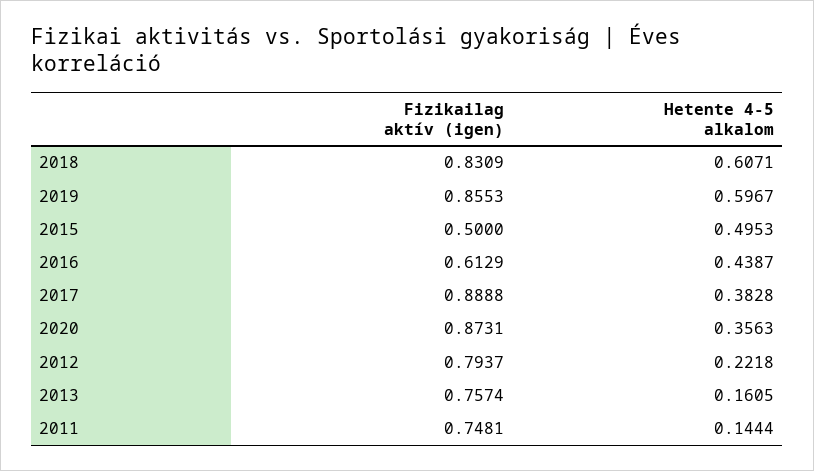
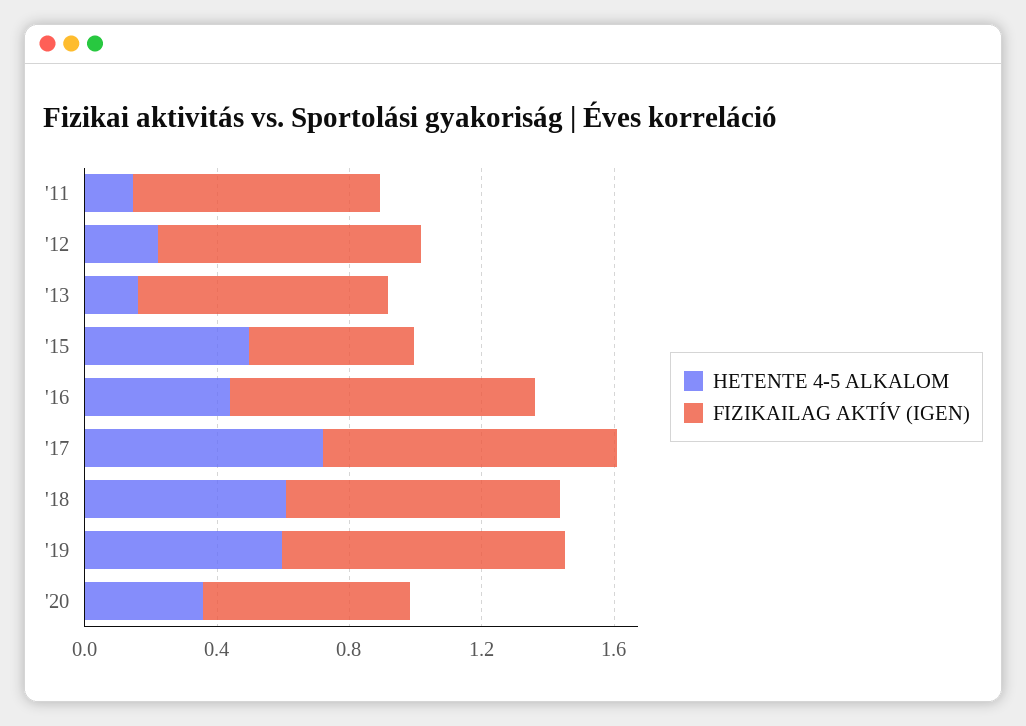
  {
    "Fizikailag aktív (igen)": {
      "2018": 0.8309,
      "2019": 0.8553,
      "2015": 0.5,
-     "2016": 0.6129,
+     "2016": 0.9,
      "2017": 0.8888,
-     "2020": 0.8731,
+     "2020": 0.6,
      "2012": 0.7937,
      "2013": 0.7574,
      "2011": 0.7481
    },
    "Hetente 4-5 alkalom": {
      "2018": 0.6071,
      "2019": 0.5967,
      "2015": 0.4953,
      "2016": 0.4387,
-     "2017": 0.3828,
+     "2017": 0.7,
      "2020": 0.3563,
      "2012": 0.2218,
      "2013": 0.1605,
      "2011": 0.1444
    }
  }

